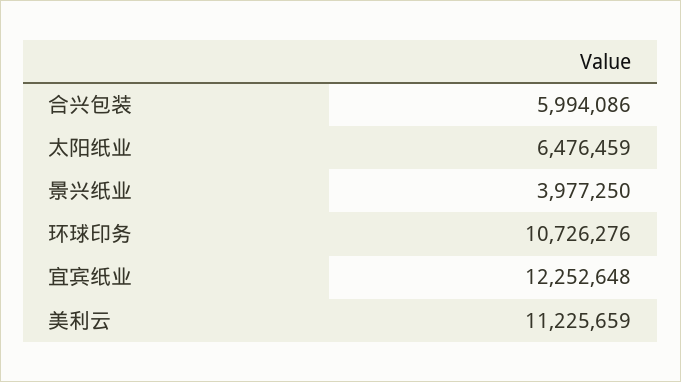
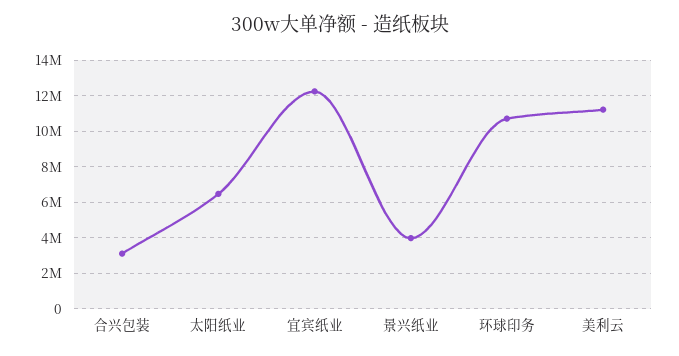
  {
-   "合兴包装": 5994086,
+   "合兴包装": 3000000,
    "太阳纸业": 6476459,
    "景兴纸业": 3977250,
    "环球印务": 10726276,
    "宜宾纸业": 12252648,
    "美利云": 11225659
  }

